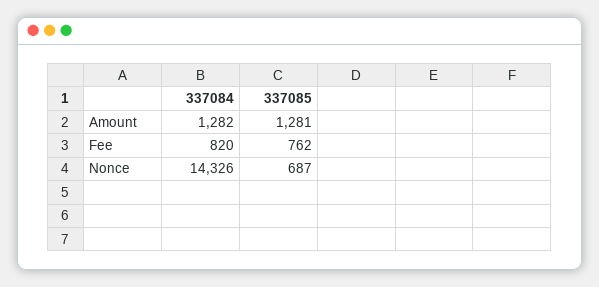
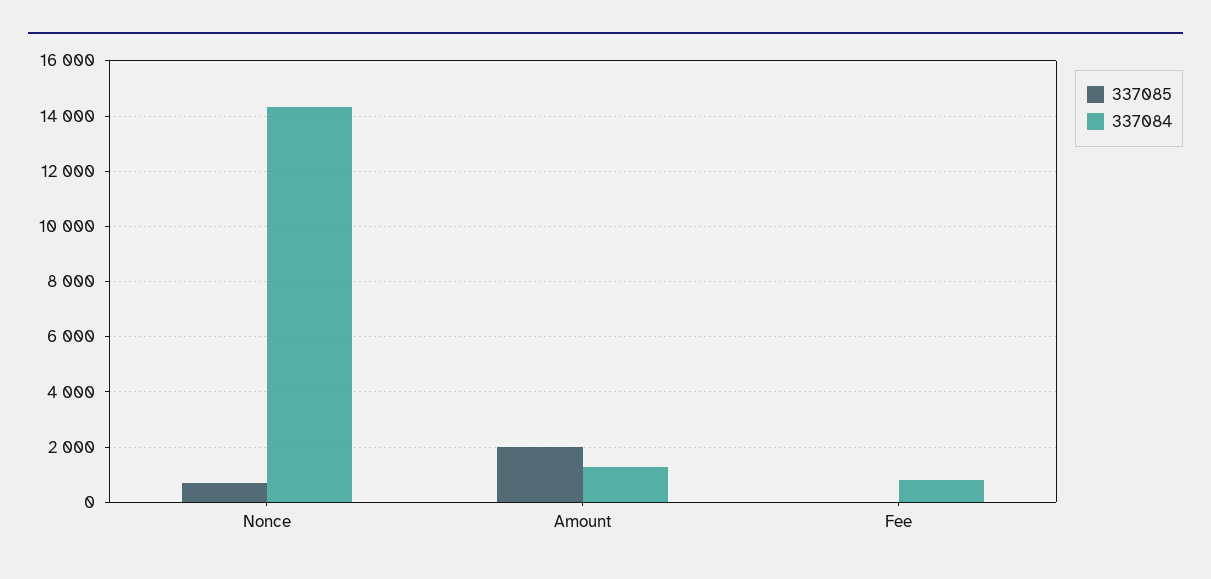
  {
    "337084": {
      "Amount": 1282,
      "Fee": 820,
      "Nonce": 14326
    },
    "337085": {
-     "Amount": 1281,
+     "Amount": 2000,
-     "Fee": 762,
+     "Fee": 0,
      "Nonce": 687
    }
  }

